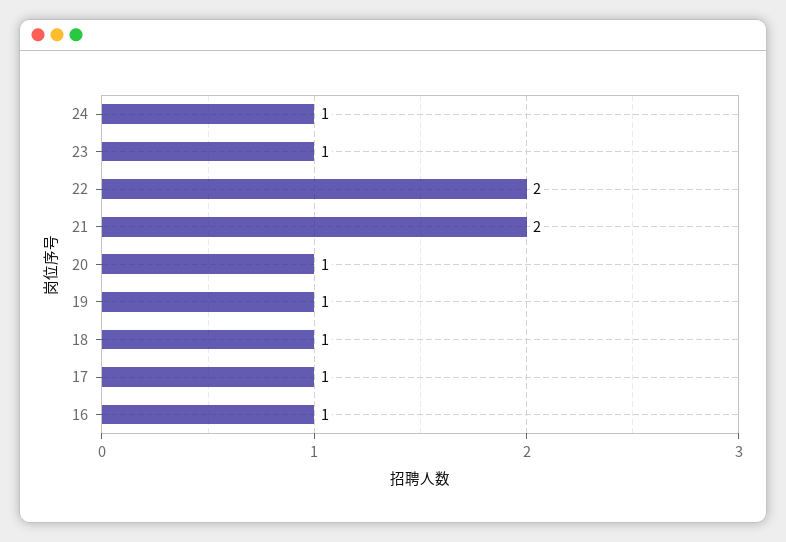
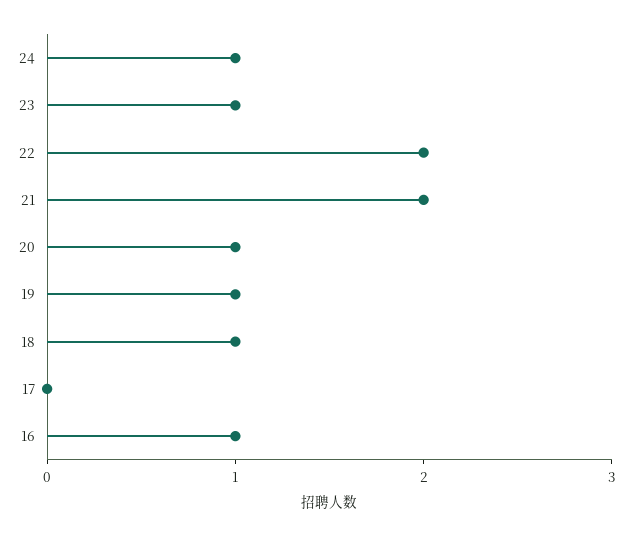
  {
    "24": 1,
    "23": 1,
    "22": 2,
    "21": 2,
    "20": 1,
    "19": 1,
    "18": 1,
-   "17": 1,
+   "17": 0,
    "16": 1
  }

